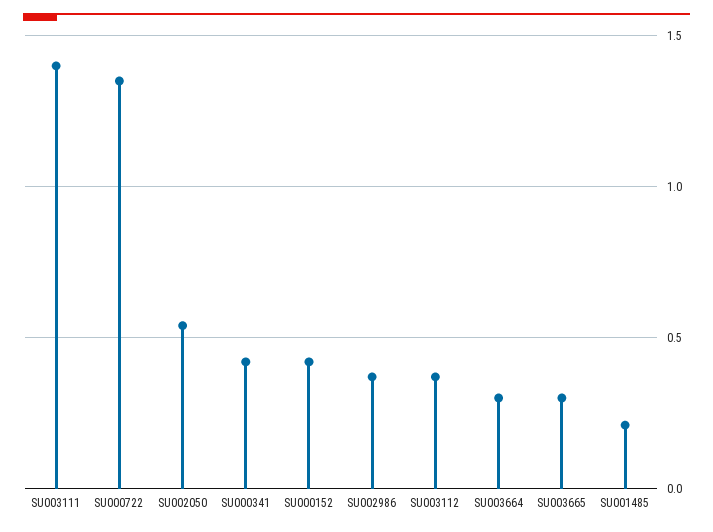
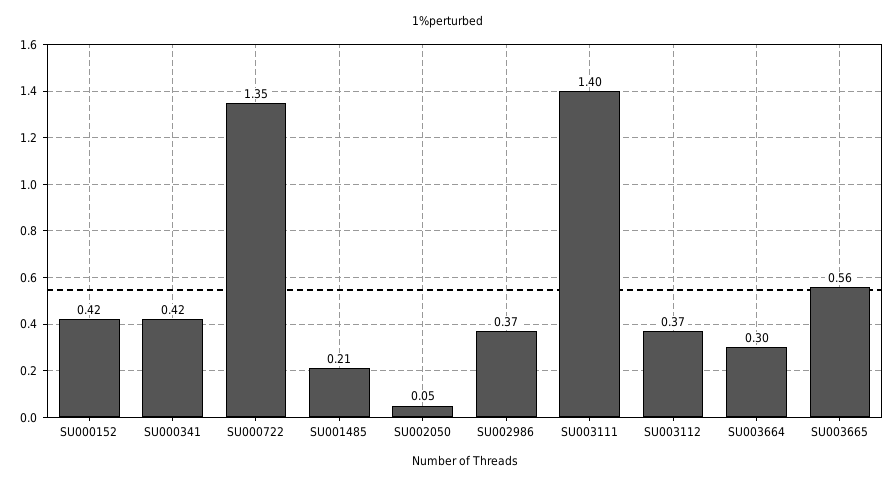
  {
    "SU003111": 1.4,
    "SU000722": 1.35,
-   "SU002050": 0.55,
+   "SU002050": 0.05,
    "SU000341": 0.42,
    "SU000152": 0.42,
    "SU002986": 0.37,
    "SU003112": 0.37,
    "SU003664": 0.3,
-   "SU003665": 0.3,
+   "SU003665": 0.56,
    "SU001485": 0.21
  }

